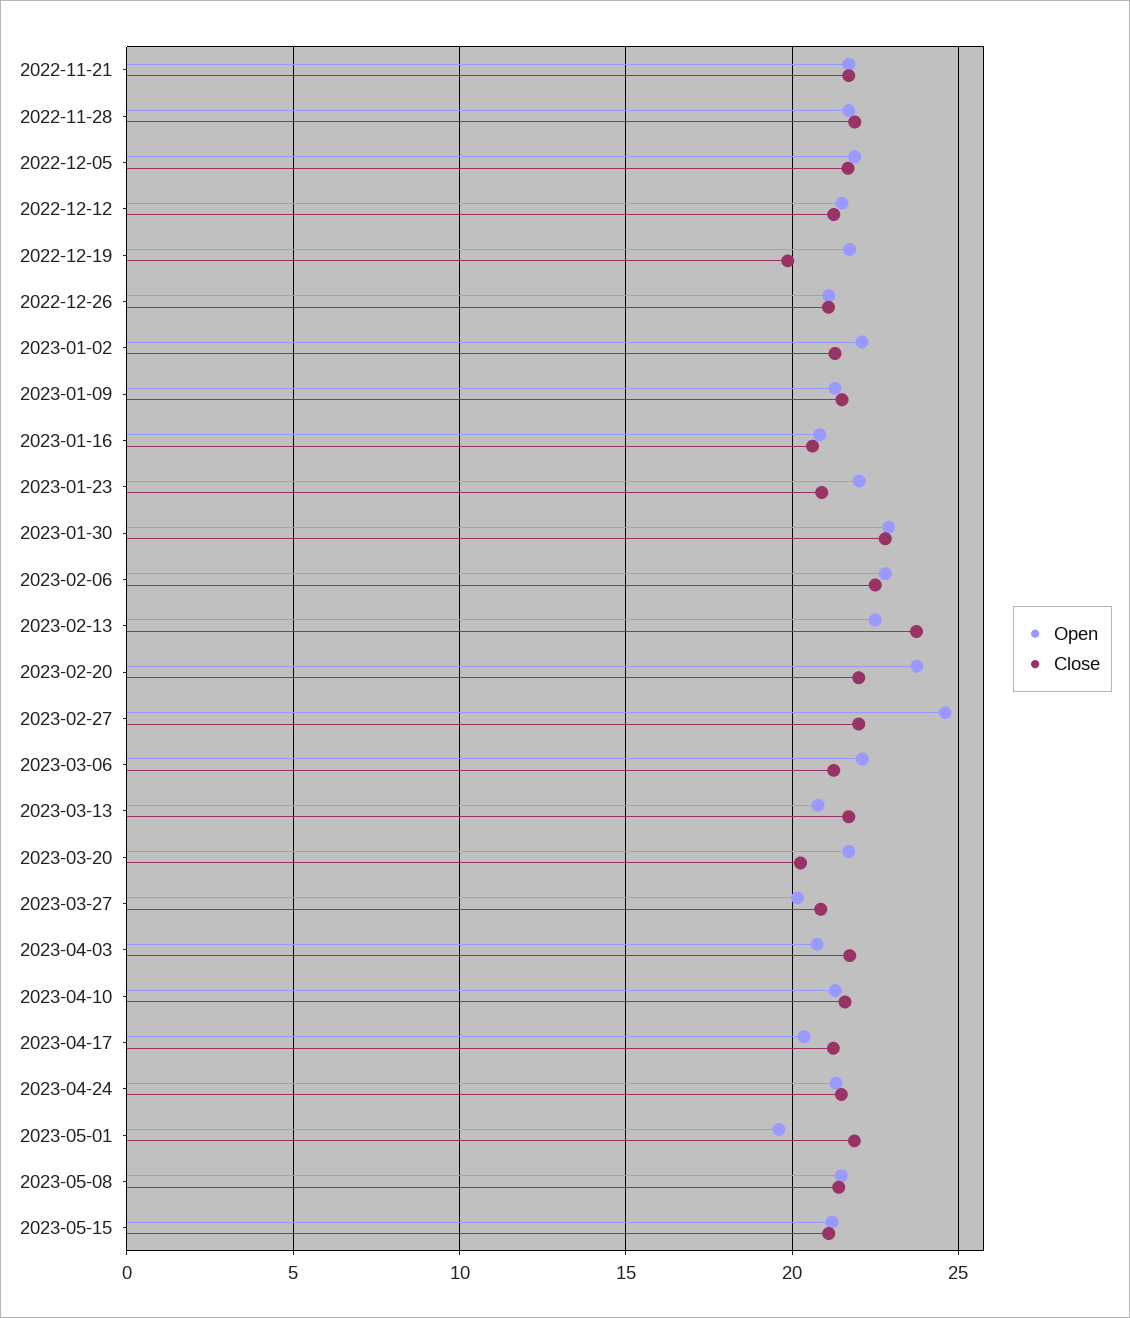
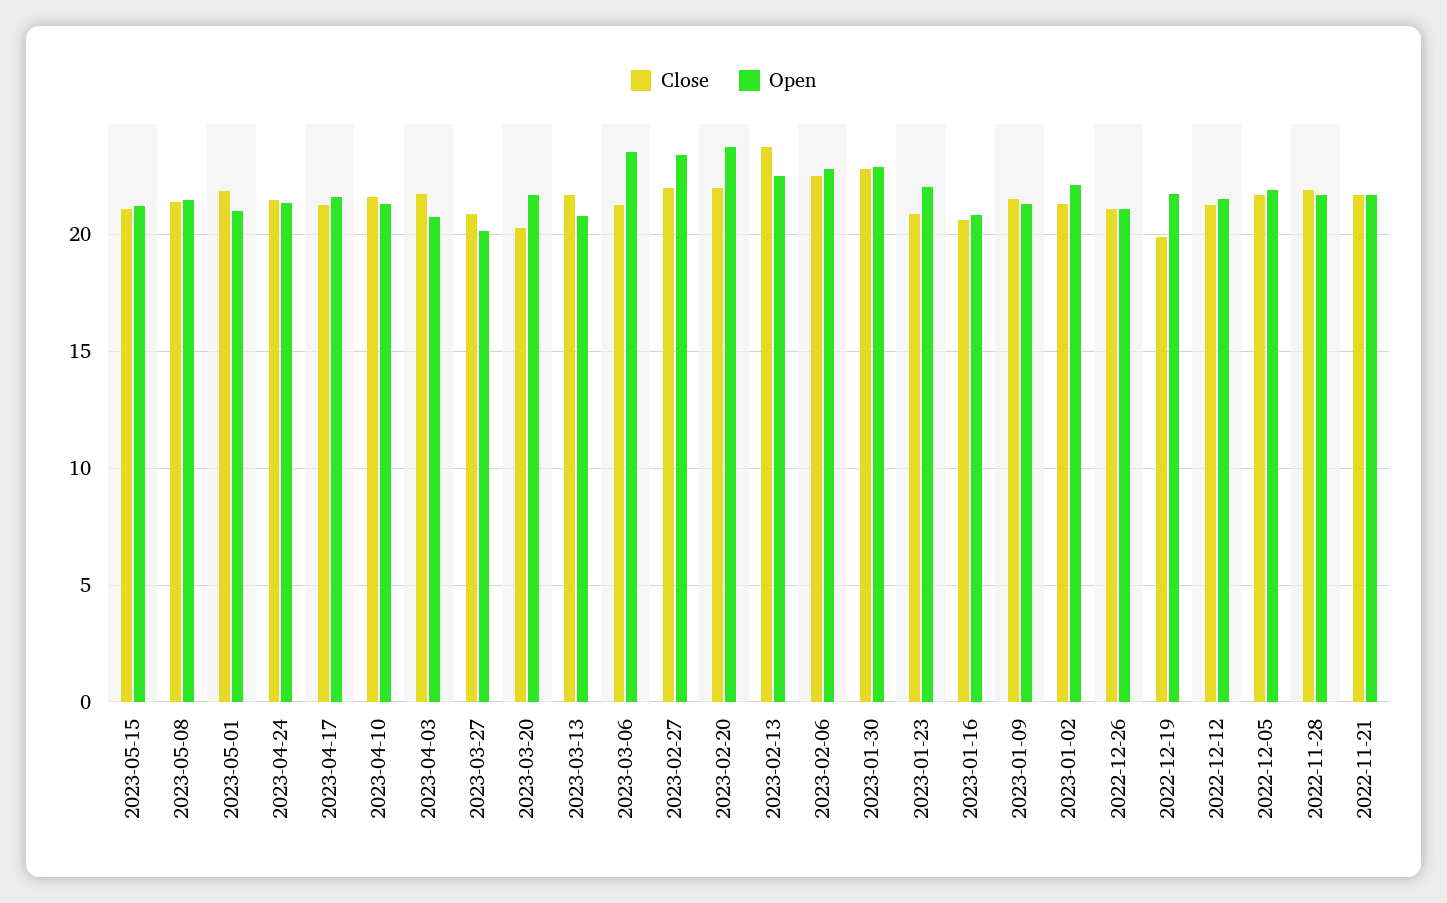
  {
    "Open": {
      "2022-11-21": 21.5,
      "2022-11-28": 21.5,
      "2022-12-05": 22,
      "2022-12-12": 21.5,
      "2022-12-19": 21.5,
      "2022-12-26": 21,
      "2023-01-02": 22,
      "2023-01-09": 21.5,
      "2023-01-16": 21,
      "2023-01-23": 22,
      "2023-01-30": 23,
      "2023-02-06": 23,
      "2023-02-13": 22.5,
      "2023-02-20": 24,
-     "2023-02-27": 24.5,
+     "2023-02-27": 23.5,
-     "2023-03-06": 22,
+     "2023-03-06": 23.5,
      "2023-03-13": 21,
      "2023-03-20": 21.5,
      "2023-03-27": 20,
      "2023-04-03": 21,
      "2023-04-10": 21.5,
-     "2023-04-17": 20.5,
+     "2023-04-17": 21.5,
      "2023-04-24": 21.5,
-     "2023-05-01": 19.5,
+     "2023-05-01": 21,
      "2023-05-08": 21.5,
      "2023-05-15": 21
    },
    "Close": {
      "2022-11-21": 21.5,
      "2022-11-28": 22,
      "2022-12-05": 21.5,
      "2022-12-12": 21.5,
      "2022-12-19": 20,
      "2022-12-26": 21,
      "2023-01-02": 21.5,
      "2023-01-09": 21.5,
      "2023-01-16": 20.5,
      "2023-01-23": 21,
      "2023-01-30": 23,
      "2023-02-06": 22.5,
      "2023-02-13": 23.5,
      "2023-02-20": 22,
      "2023-02-27": 22,
      "2023-03-06": 21.5,
      "2023-03-13": 21.5,
      "2023-03-20": 20.5,
      "2023-03-27": 21,
      "2023-04-03": 21.5,
      "2023-04-10": 21.5,
      "2023-04-17": 21,
      "2023-04-24": 21.5,
      "2023-05-01": 22,
      "2023-05-08": 21.5,
      "2023-05-15": 21
    }
  }

